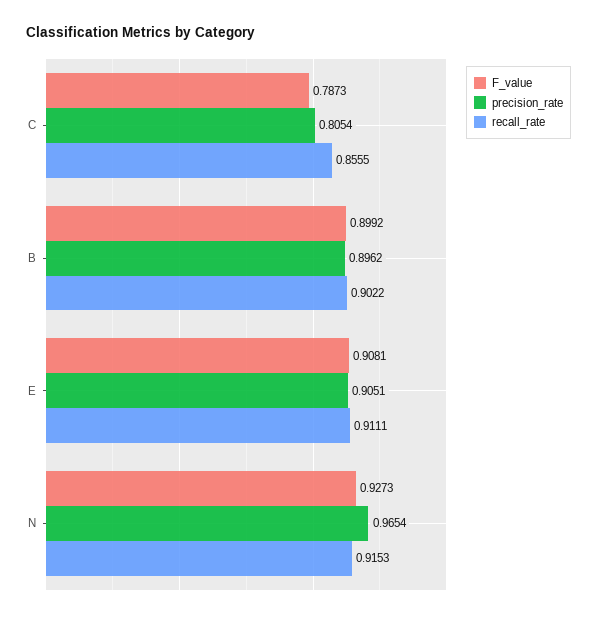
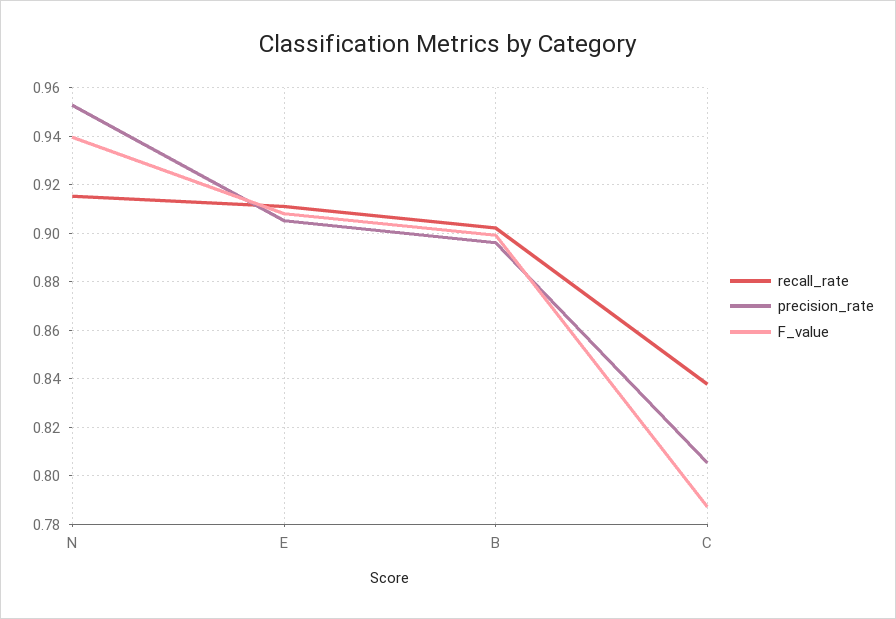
  {
    "F_value": {
      "C": 0.7873,
      "B": 0.8992,
      "E": 0.9081,
-     "N": 0.9273
+     "N": 0.94
    },
    "precision_rate": {
      "C": 0.8054,
      "B": 0.8962,
      "E": 0.9051,
-     "N": 0.9654
+     "N": 0.9525
    },
    "recall_rate": {
-     "C": 0.8555,
+     "C": 0.8375,
      "B": 0.9022,
      "E": 0.9111,
      "N": 0.9153
    }
  }

